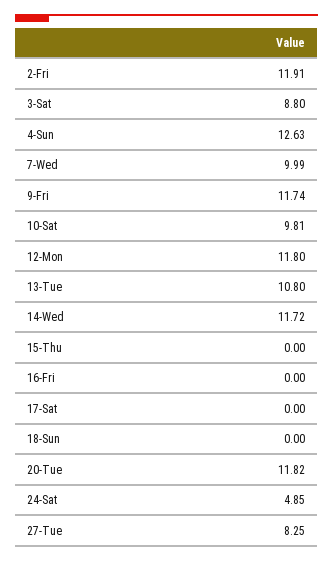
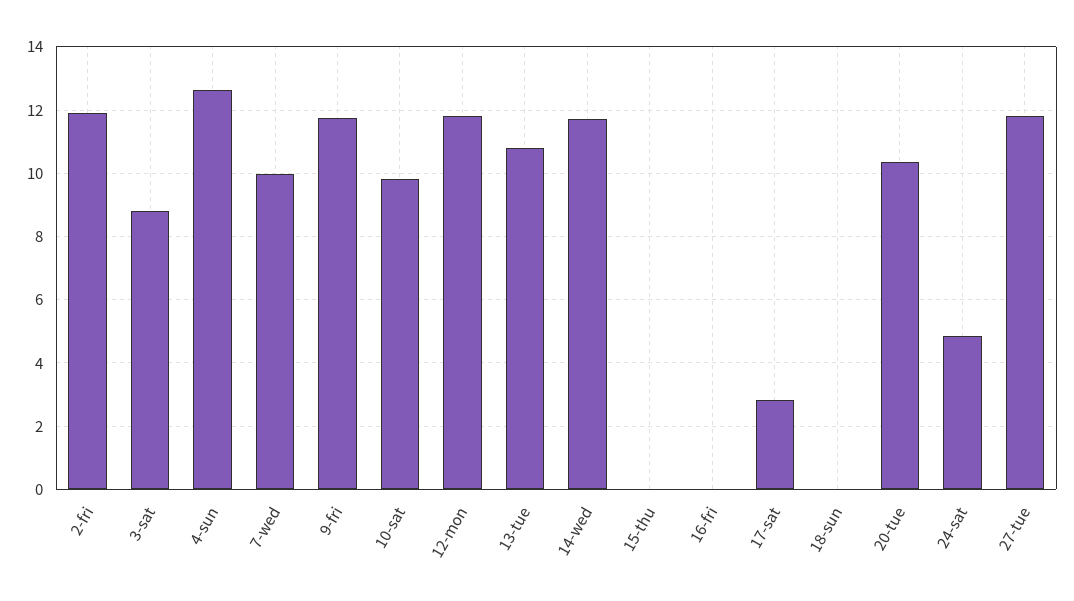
  {
    "2-Fri": 11.91,
    "3-Sat": 8.8,
    "4-Sun": 12.63,
    "7-Wed": 9.99,
    "9-Fri": 11.74,
    "10-Sat": 9.81,
    "12-Mon": 11.8,
    "13-Tue": 10.8,
    "14-Wed": 11.72,
    "15-Thu": 0,
    "16-Fri": 0,
-   "17-Sat": 0,
+   "17-Sat": 2.8,
    "18-Sun": 0,
-   "20-Tue": 11.82,
+   "20-Tue": 10.4,
    "24-Sat": 4.85,
-   "27-Tue": 8.25
+   "27-Tue": 11.8
  }

